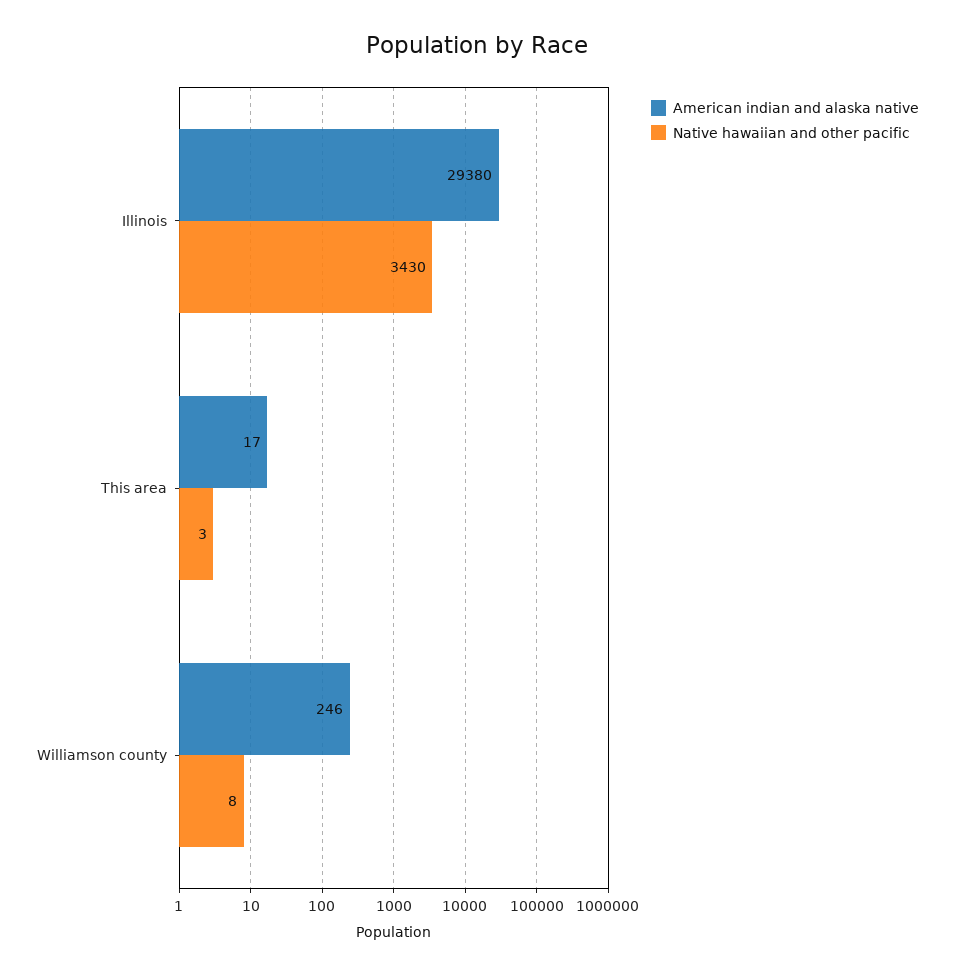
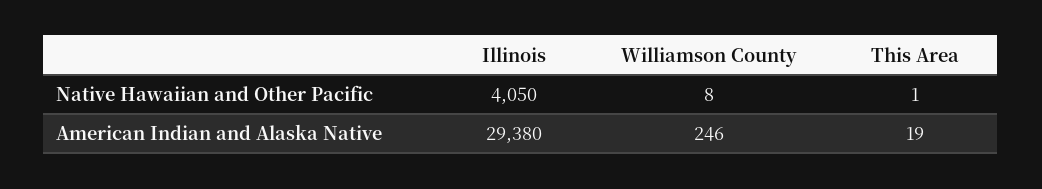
  {
    "American indian and alaska native": {
      "Illinois": 29380,
-     "This area": 17,
+     "This area": 19,
      "Williamson county": 246
    },
    "Native hawaiian and other pacific": {
-     "Illinois": 3430,
+     "Illinois": 4050,
-     "This area": 3,
+     "This area": 1,
      "Williamson county": 8
    }
  }

